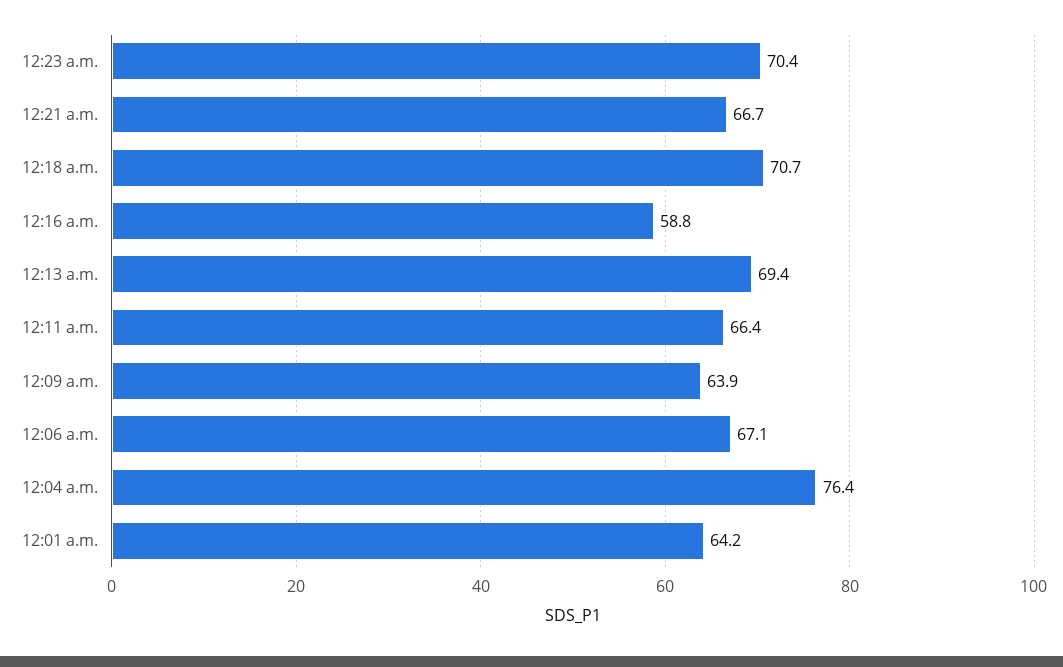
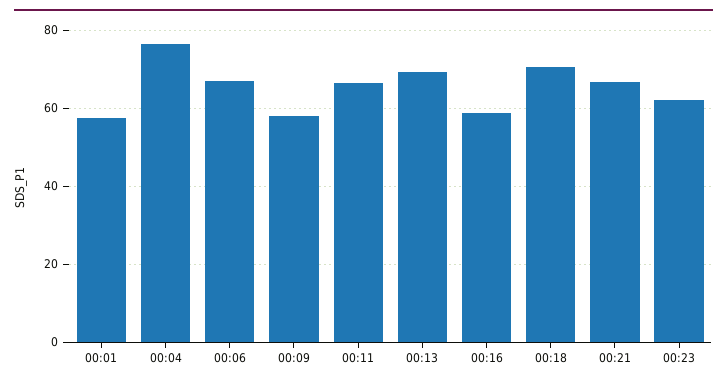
  {
-   "12:23 a.m.": 70.4,
+   "12:23 a.m.": 62,
    "12:21 a.m.": 66.7,
    "12:18 a.m.": 70.7,
    "12:16 a.m.": 58.8,
    "12:13 a.m.": 69.4,
    "12:11 a.m.": 66.4,
-   "12:09 a.m.": 63.9,
+   "12:09 a.m.": 58,
    "12:06 a.m.": 67.1,
    "12:04 a.m.": 76.4,
-   "12:01 a.m.": 64.2
+   "12:01 a.m.": 58
  }

